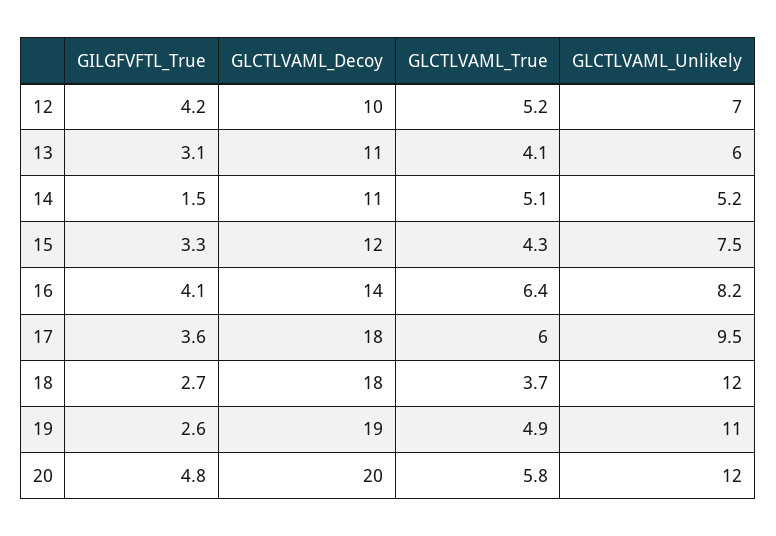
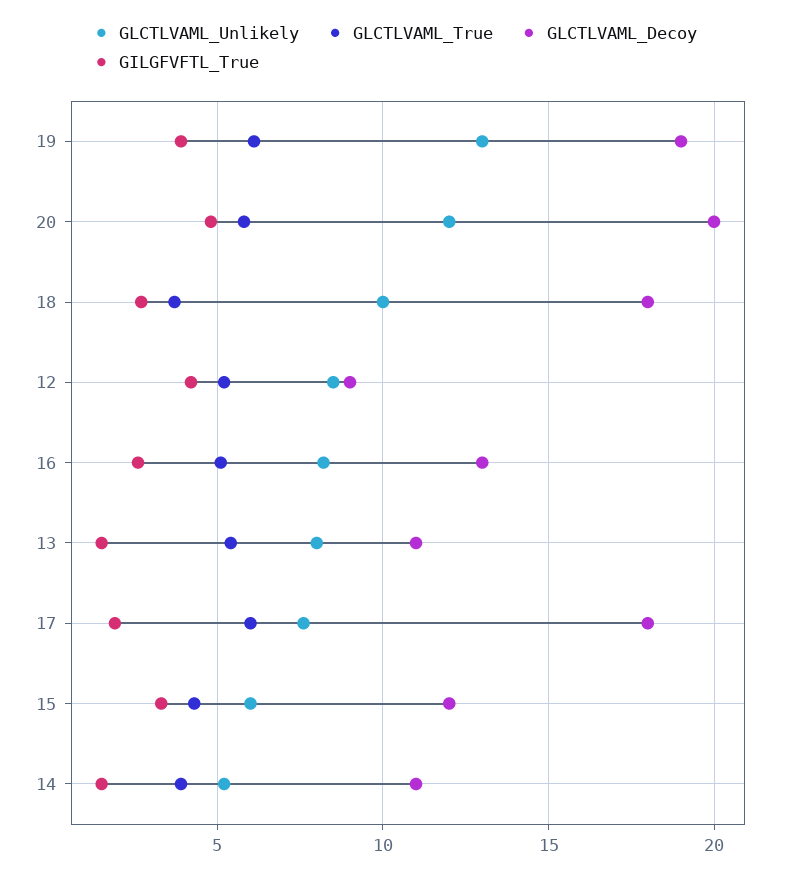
  {
    "GILGFVFTL_True": {
      "12": 4.2,
-     "13": 3.1,
+     "13": 1.5,
      "14": 1.5,
      "15": 3.3,
-     "16": 4.1,
+     "16": 2.5,
-     "17": 3.6,
+     "17": 2,
      "18": 2.7,
-     "19": 2.6,
+     "19": 4,
      "20": 4.8
    },
    "GLCTLVAML_Decoy": {
-     "12": 10,
+     "12": 9,
      "13": 11,
      "14": 11,
      "15": 12,
-     "16": 14,
+     "16": 13,
      "17": 18,
      "18": 18,
      "19": 19,
      "20": 20
    },
    "GLCTLVAML_True": {
      "12": 5.2,
-     "13": 4.1,
+     "13": 5.5,
-     "14": 5.1,
+     "14": 4,
      "15": 4.3,
-     "16": 6.4,
+     "16": 5,
      "17": 6,
      "18": 3.7,
-     "19": 4.9,
+     "19": 6,
      "20": 5.8
    },
    "GLCTLVAML_Unlikely": {
-     "12": 7,
+     "12": 8.5,
-     "13": 6,
+     "13": 8,
      "14": 5.2,
-     "15": 7.5,
+     "15": 6,
      "16": 8.2,
-     "17": 9.5,
+     "17": 7.5,
-     "18": 12,
+     "18": 10,
-     "19": 11,
+     "19": 13,
      "20": 12
    }
  }

